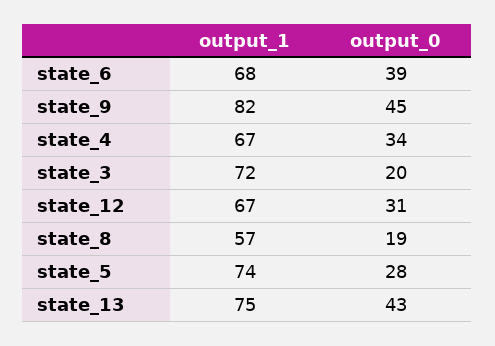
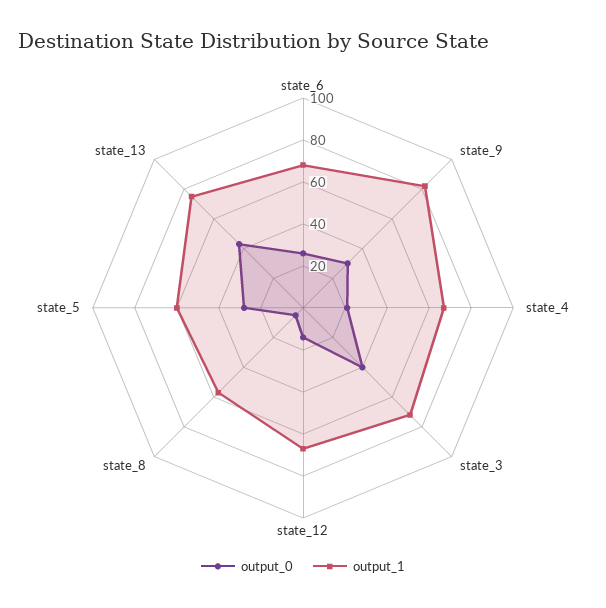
  {
    "output_1": {
      "state_6": 68,
      "state_9": 82,
      "state_4": 67,
      "state_3": 72,
      "state_12": 67,
      "state_8": 57,
-     "state_5": 74,
+     "state_5": 60,
      "state_13": 75
    },
    "output_0": {
-     "state_6": 39,
+     "state_6": 25,
-     "state_9": 45,
+     "state_9": 30,
-     "state_4": 34,
+     "state_4": 20,
-     "state_3": 20,
+     "state_3": 40,
-     "state_12": 31,
+     "state_12": 15,
-     "state_8": 19,
+     "state_8": 5,
      "state_5": 28,
      "state_13": 43
    }
  }

